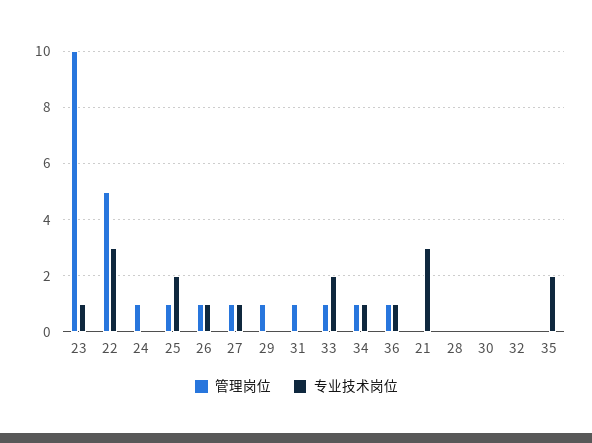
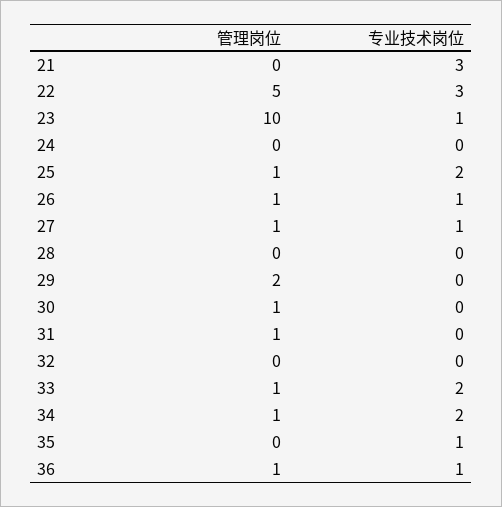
  {
    "管理岗位": {
      "23": 10,
      "22": 5,
-     "24": 1,
+     "24": 0,
      "25": 1,
      "26": 1,
      "27": 1,
-     "29": 1,
+     "29": 2,
      "31": 1,
      "33": 1,
      "34": 1,
      "36": 1,
      "21": 0,
      "28": 0,
-     "30": 0,
+     "30": 1,
      "32": 0,
      "35": 0
    },
    "专业技术岗位": {
      "23": 1,
      "22": 3,
      "24": 0,
      "25": 2,
      "26": 1,
      "27": 1,
      "29": 0,
      "31": 0,
      "33": 2,
-     "34": 1,
+     "34": 2,
      "36": 1,
      "21": 3,
      "28": 0,
      "30": 0,
      "32": 0,
-     "35": 2
+     "35": 1
    }
  }

